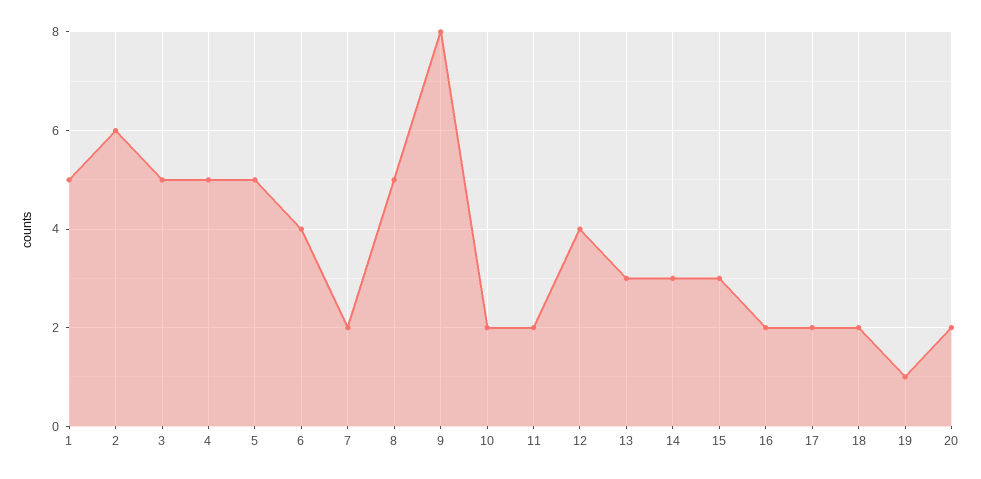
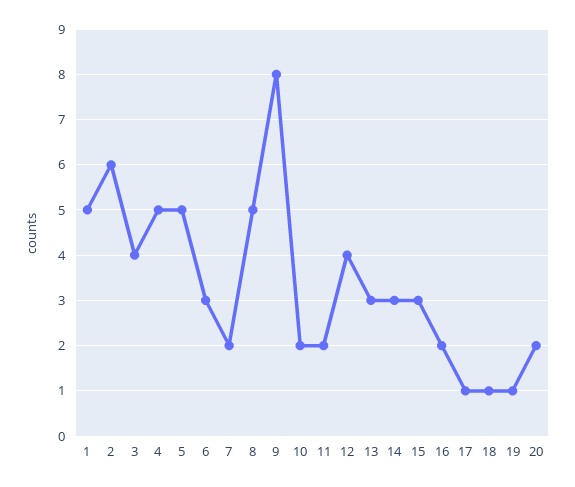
  {
    "1": 5,
    "2": 6,
-   "3": 5,
+   "3": 4,
    "4": 5,
    "5": 5,
-   "6": 4,
+   "6": 3,
    "7": 2,
    "8": 5,
    "9": 8,
    "10": 2,
    "11": 2,
    "12": 4,
    "13": 3,
    "14": 3,
    "15": 3,
    "16": 2,
-   "17": 2,
+   "17": 1,
-   "18": 2,
+   "18": 1,
    "19": 1,
    "20": 2
  }

